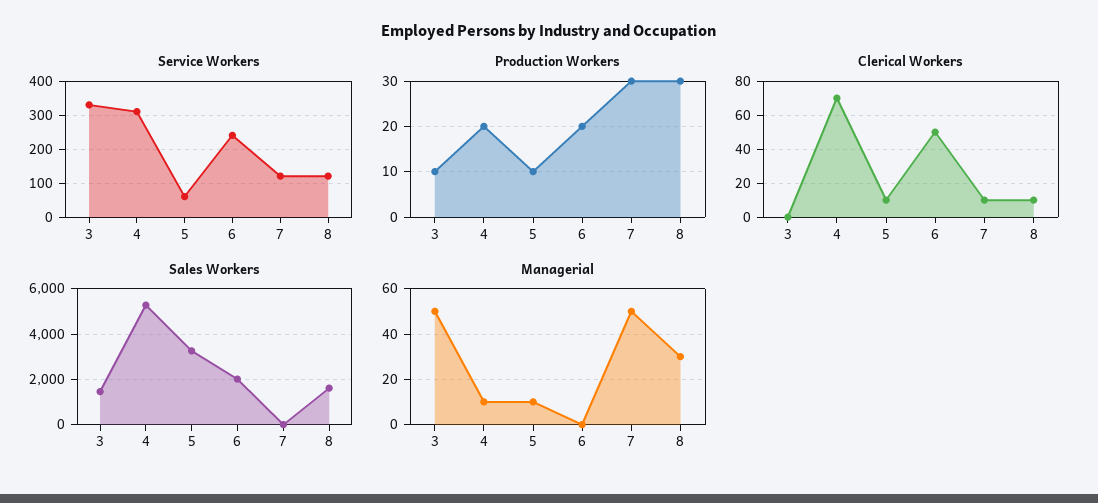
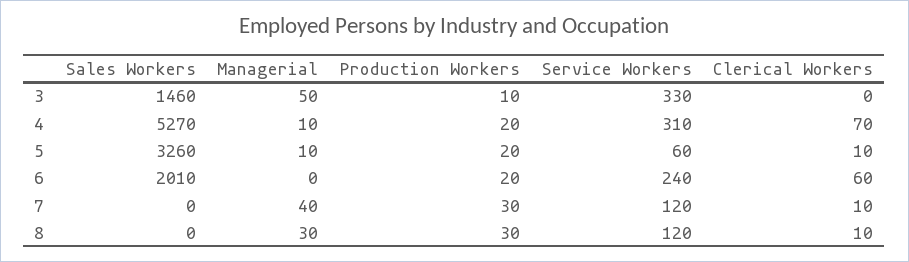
  {
    "Service Workers": {
      "3": 330,
      "4": 310,
      "5": 60,
      "6": 240,
      "7": 120,
      "8": 120
    },
    "Production Workers": {
      "3": 10,
      "4": 20,
-     "5": 10,
+     "5": 20,
      "6": 20,
      "7": 30,
      "8": 30
    },
    "Clerical Workers": {
      "3": 0,
      "4": 70,
      "5": 10,
-     "6": 50,
+     "6": 60,
      "7": 10,
      "8": 10
    },
    "Sales Workers": {
      "3": 1460,
      "4": 5270,
      "5": 3260,
      "6": 2010,
      "7": 0,
-     "8": 1500
+     "8": 0
    },
    "Managerial": {
      "3": 50,
      "4": 10,
      "5": 10,
      "6": 0,
-     "7": 50,
+     "7": 40,
      "8": 30
    }
  }

